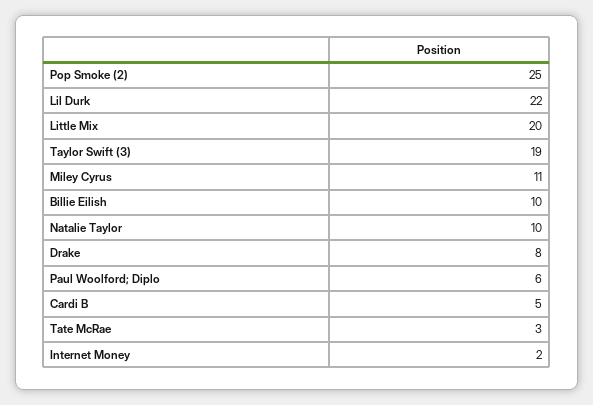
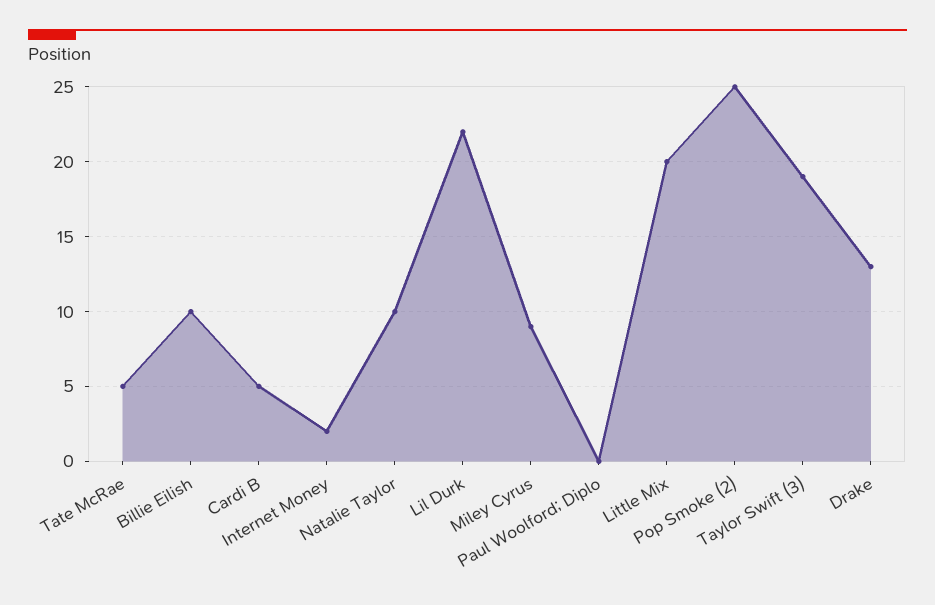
  {
    "Pop Smoke (2)": 25,
    "Lil Durk": 22,
    "Little Mix": 20,
    "Taylor Swift (3)": 19,
-   "Miley Cyrus": 11,
+   "Miley Cyrus": 9,
    "Billie Eilish": 10,
    "Natalie Taylor": 10,
-   "Drake": 8,
+   "Drake": 13,
-   "Paul Woolford; Diplo": 6,
+   "Paul Woolford; Diplo": 0,
    "Cardi B": 5,
-   "Tate McRae": 3,
+   "Tate McRae": 5,
    "Internet Money": 2
  }

